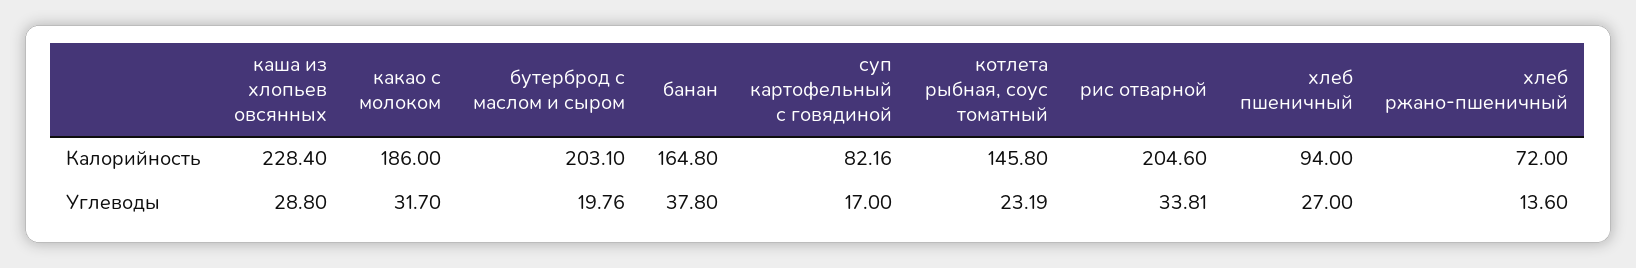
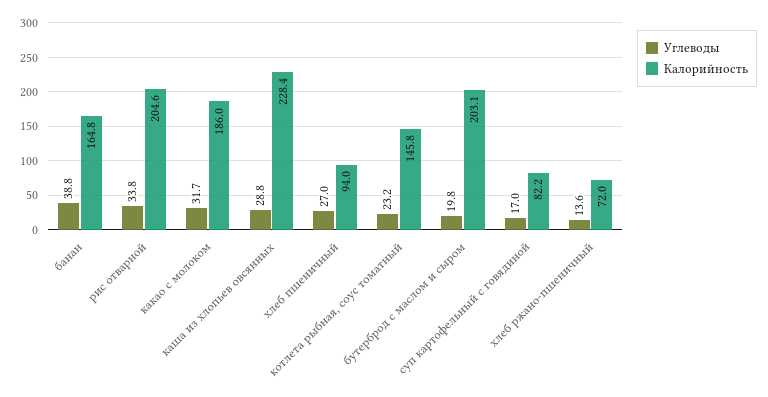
  {
    "Калорийность": {
      "каша из хлопьев овсянных": 228.4,
      "какао с молоком": 186,
      "бутерброд с маслом и сыром": 203.1,
      "банан": 164.8,
      "суп картофельный с говядиной": 82.16,
      "котлета рыбная, соус томатный": 145.8,
      "рис отварной": 204.6,
      "хлеб пшеничный": 94,
      "хлеб ржано-пшеничный": 72
    },
    "Углеводы": {
      "каша из хлопьев овсянных": 28.8,
      "какао с молоком": 31.7,
      "бутерброд с маслом и сыром": 19.76,
-     "банан": 37.8,
+     "банан": 38.8,
      "суп картофельный с говядиной": 17,
      "котлета рыбная, соус томатный": 23.19,
      "рис отварной": 33.81,
      "хлеб пшеничный": 27,
      "хлеб ржано-пшеничный": 13.6
    }
  }

